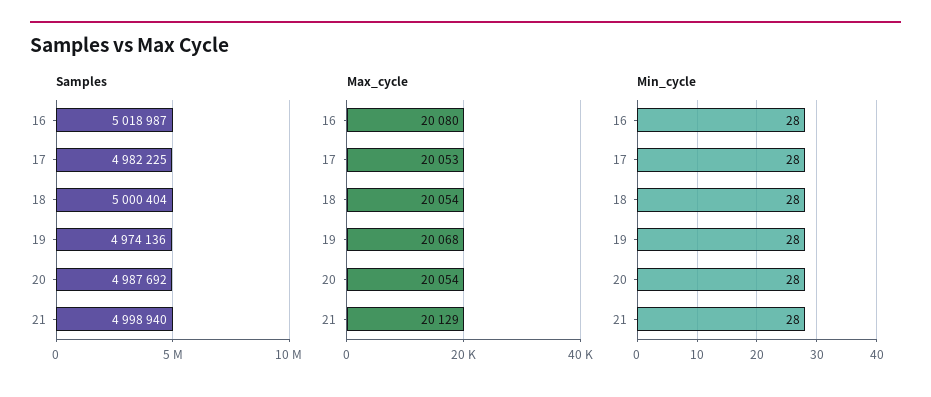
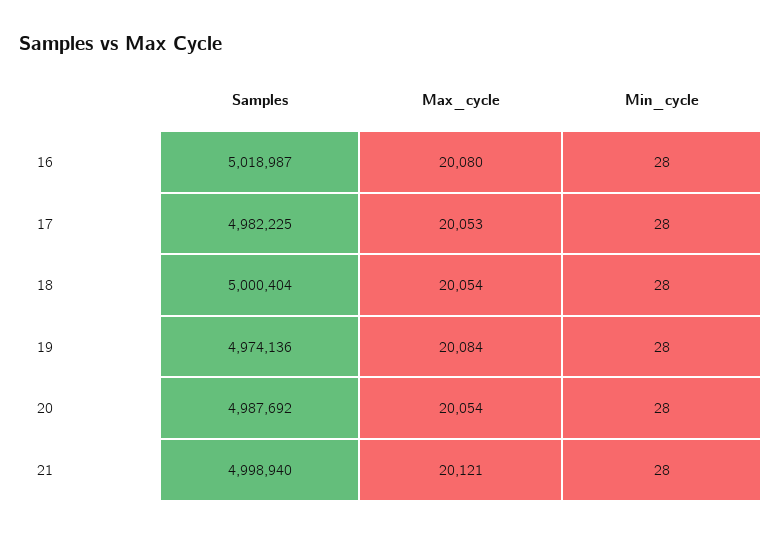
  {
    "Samples": {
      "16": 5018987,
      "17": 4982225,
      "18": 5000404,
      "19": 4974136,
      "20": 4987692,
      "21": 4998940
    },
    "Max_cycle": {
      "16": 20080,
      "17": 20053,
      "18": 20054,
-     "19": 20068,
+     "19": 20084,
      "20": 20054,
-     "21": 20129
+     "21": 20121
    },
    "Min_cycle": {
      "16": 28,
      "17": 28,
      "18": 28,
      "19": 28,
      "20": 28,
      "21": 28
    }
  }

